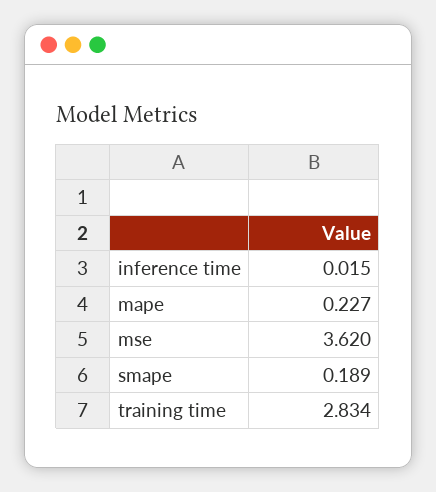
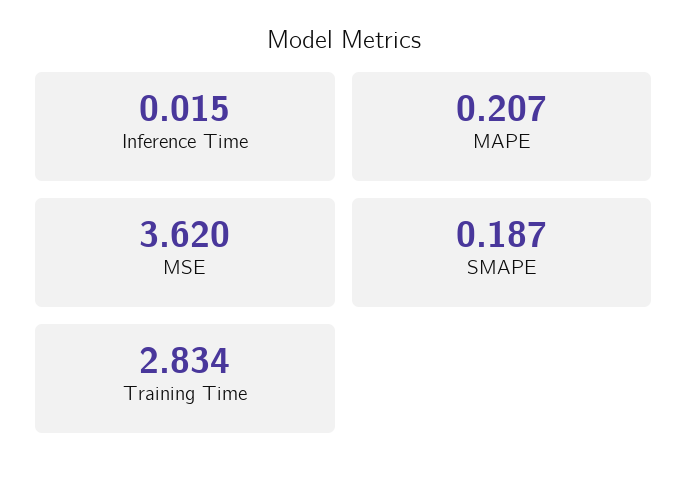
  {
    "inference time": 0.015,
-   "mape": 0.227,
+   "mape": 0.207,
    "mse": 3.62,
-   "smape": 0.189,
+   "smape": 0.187,
    "training time": 2.834
  }

